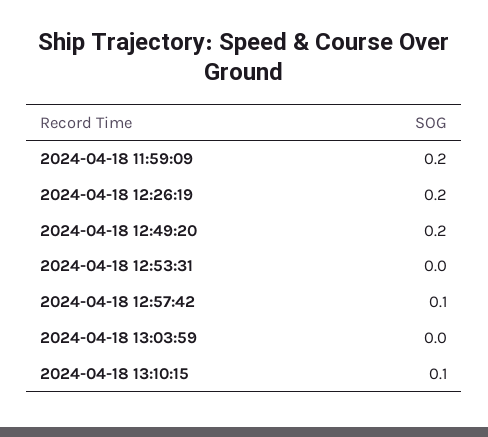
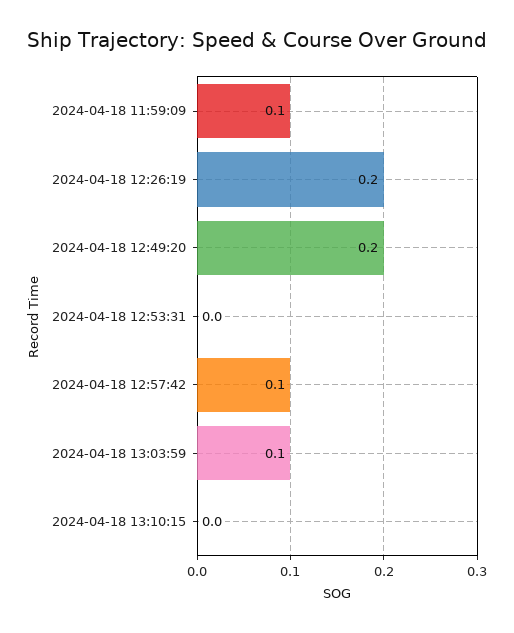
  {
-   "2024-04-18 11:59:09": 0.2,
+   "2024-04-18 11:59:09": 0.1,
    "2024-04-18 12:26:19": 0.2,
    "2024-04-18 12:49:20": 0.2,
    "2024-04-18 12:53:31": 0,
    "2024-04-18 12:57:42": 0.1,
-   "2024-04-18 13:03:59": 0,
+   "2024-04-18 13:03:59": 0.1,
-   "2024-04-18 13:10:15": 0.1
+   "2024-04-18 13:10:15": 0
  }

